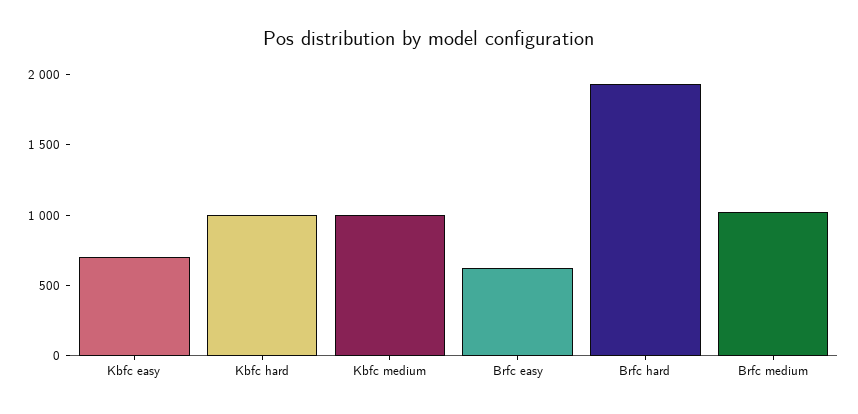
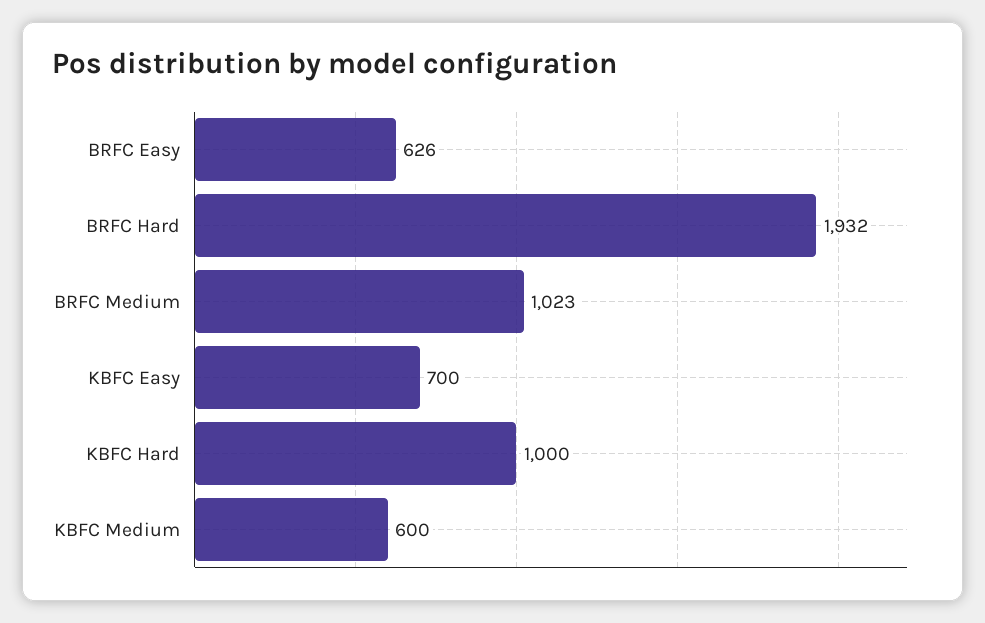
  {
    "Kbfc easy": 700,
    "Kbfc hard": 1000,
-   "Kbfc medium": 1000,
+   "Kbfc medium": 600,
    "Brfc easy": 626,
    "Brfc hard": 1932,
    "Brfc medium": 1023
  }

